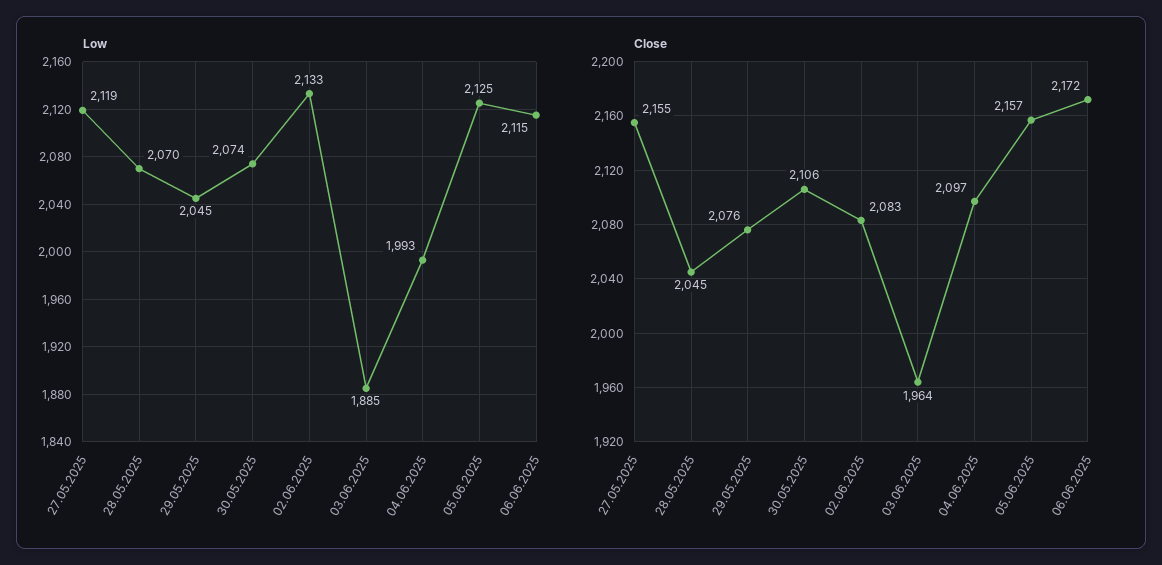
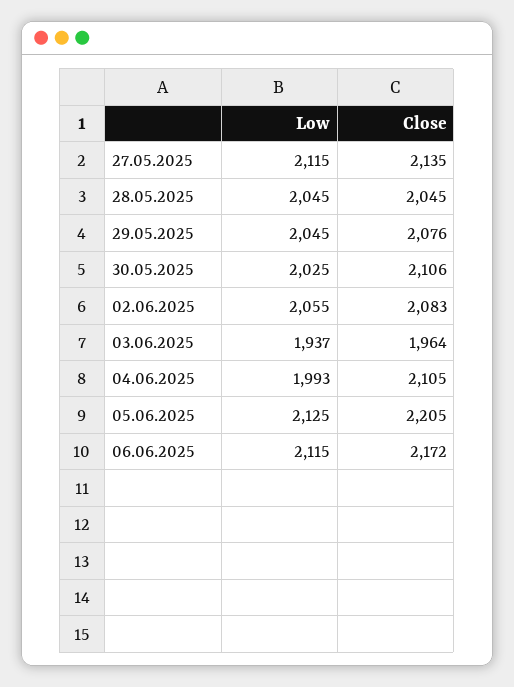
  {
    "Low": {
-     "27.05.2025": 2119,
+     "27.05.2025": 2115,
-     "28.05.2025": 2070,
+     "28.05.2025": 2045,
      "29.05.2025": 2045,
-     "30.05.2025": 2074,
+     "30.05.2025": 2025,
-     "02.06.2025": 2133,
+     "02.06.2025": 2055,
-     "03.06.2025": 1885,
+     "03.06.2025": 1937,
      "04.06.2025": 1993,
      "05.06.2025": 2125,
      "06.06.2025": 2115
    },
    "Close": {
-     "27.05.2025": 2155,
+     "27.05.2025": 2135,
      "28.05.2025": 2045,
      "29.05.2025": 2076,
      "30.05.2025": 2106,
      "02.06.2025": 2083,
      "03.06.2025": 1964,
-     "04.06.2025": 2097,
+     "04.06.2025": 2105,
-     "05.06.2025": 2157,
+     "05.06.2025": 2205,
      "06.06.2025": 2172
    }
  }

